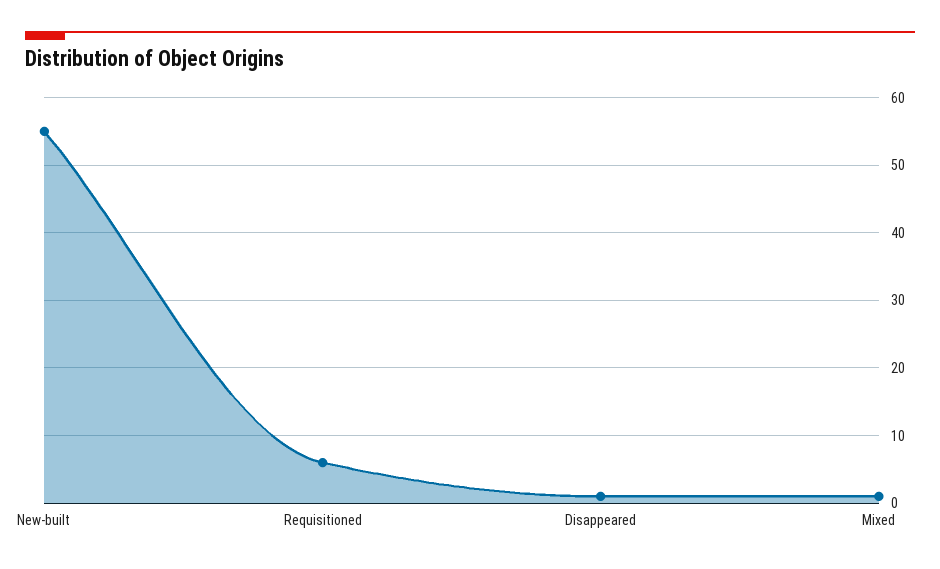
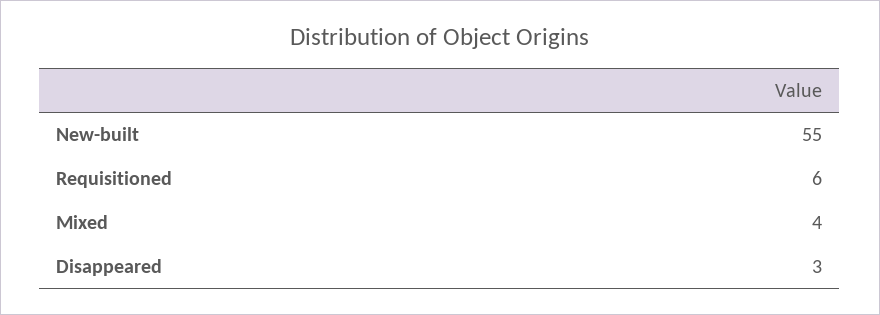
  {
    "New-built": 55,
    "Requisitioned": 6,
-   "Disappeared": 1,
+   "Disappeared": 3,
-   "Mixed": 1
+   "Mixed": 4
  }

